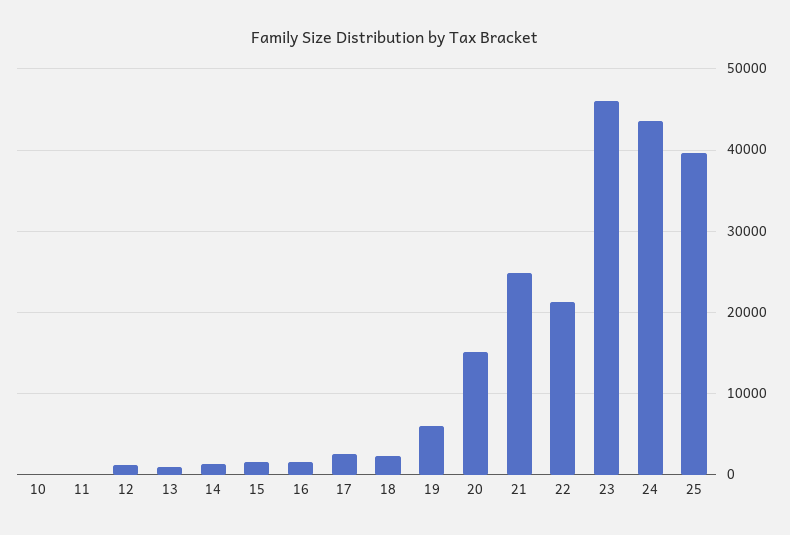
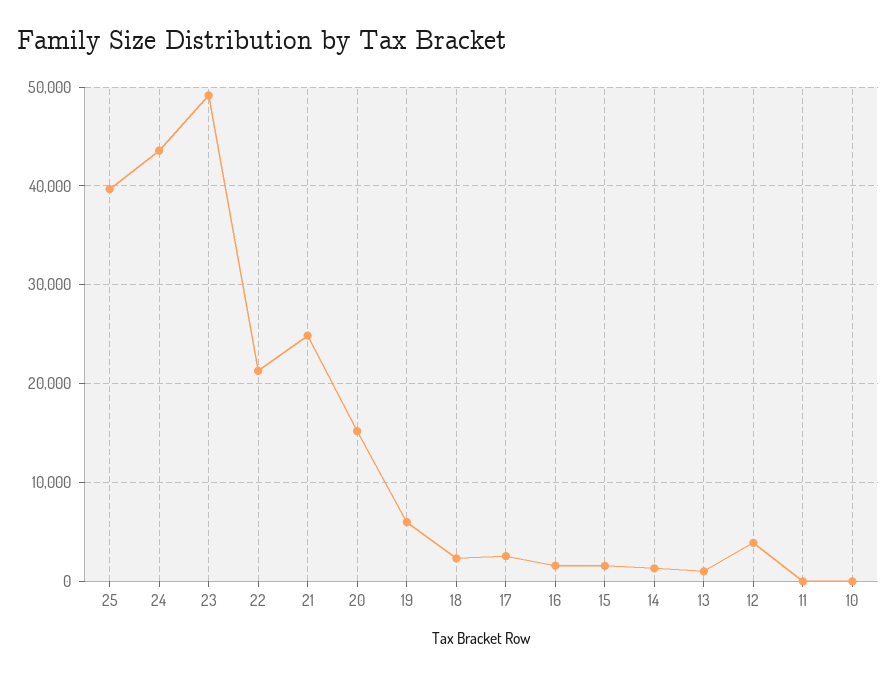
  {
    "10": 0,
    "11": 0,
-   "12": 1000,
+   "12": 4000,
    "13": 1000,
    "14": 1000,
    "15": 2000,
    "16": 2000,
    "17": 3000,
    "18": 2000,
    "19": 6000,
    "20": 15000,
    "21": 25000,
    "22": 21000,
-   "23": 46000,
+   "23": 49000,
    "24": 44000,
    "25": 40000
  }

